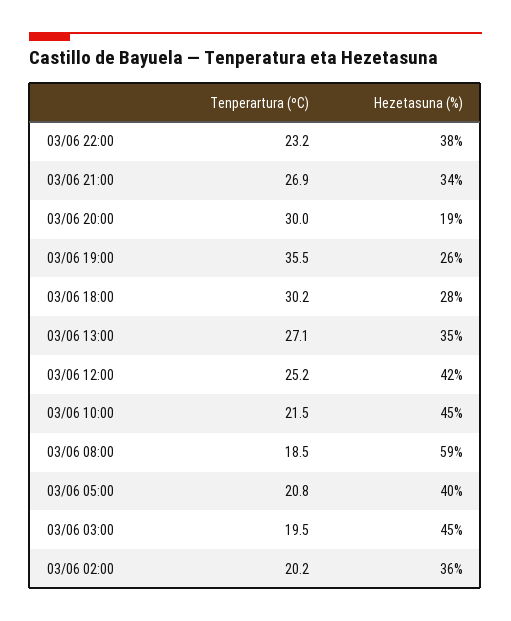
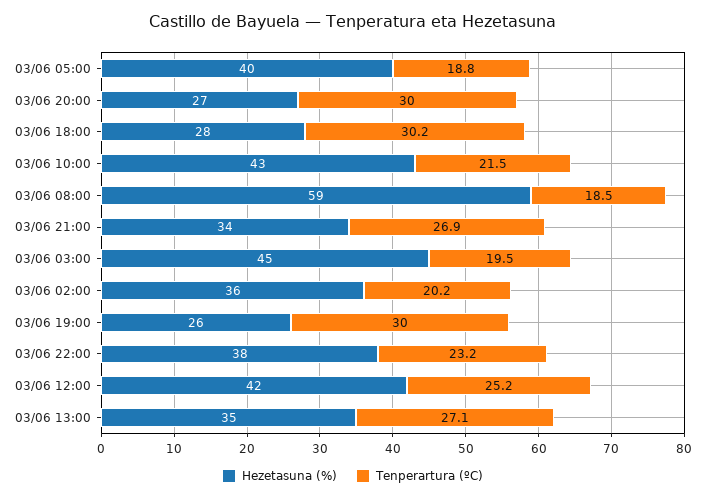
  {
    "Tenperartura (ºC)": {
      "03/06 22:00": 23.2,
      "03/06 21:00": 26.9,
      "03/06 20:00": 30,
-     "03/06 19:00": 35.5,
+     "03/06 19:00": 30,
      "03/06 18:00": 30.2,
      "03/06 13:00": 27.1,
      "03/06 12:00": 25.2,
      "03/06 10:00": 21.5,
      "03/06 08:00": 18.5,
-     "03/06 05:00": 20.8,
+     "03/06 05:00": 18.8,
      "03/06 03:00": 19.5,
      "03/06 02:00": 20.2
    },
    "Hezetasuna (%)": {
      "03/06 22:00": 38,
      "03/06 21:00": 34,
-     "03/06 20:00": 19,
+     "03/06 20:00": 27,
      "03/06 19:00": 26,
      "03/06 18:00": 28,
      "03/06 13:00": 35,
      "03/06 12:00": 42,
-     "03/06 10:00": 45,
+     "03/06 10:00": 43,
      "03/06 08:00": 59,
      "03/06 05:00": 40,
      "03/06 03:00": 45,
      "03/06 02:00": 36
    }
  }

